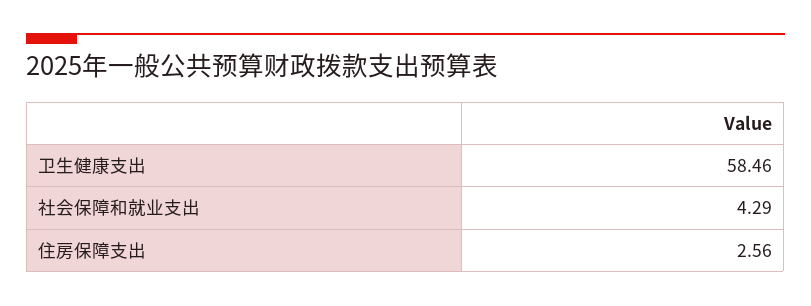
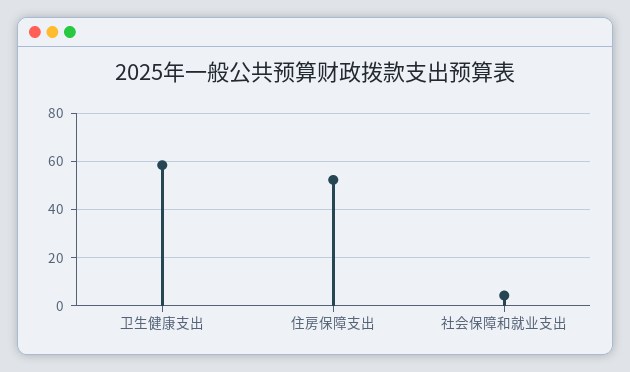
  {
    "卫生健康支出": 58.46,
    "社会保障和就业支出": 4.29,
-   "住房保障支出": 2.56
+   "住房保障支出": 52.5
  }

